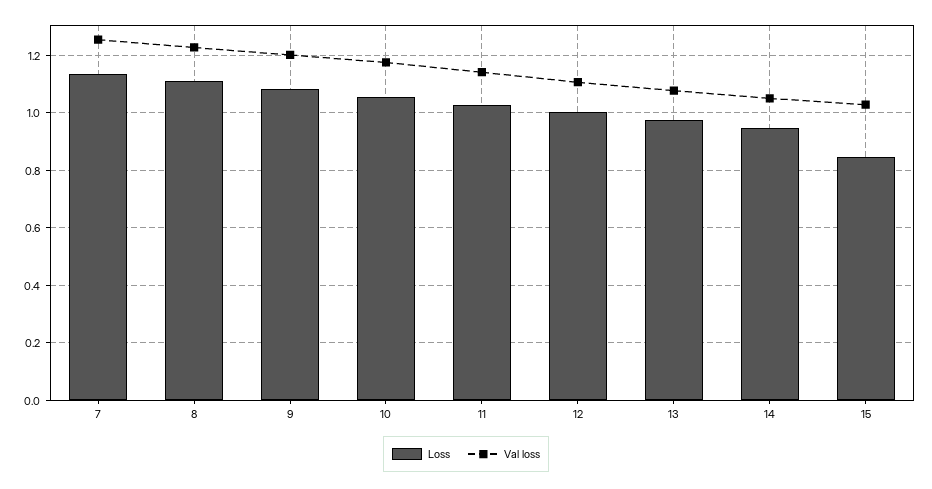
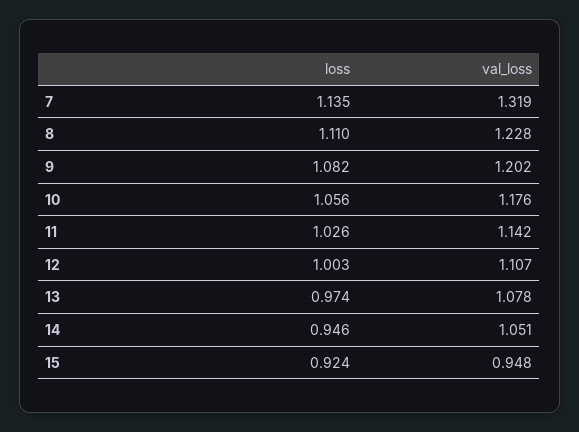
  {
    "Loss": {
      "7": 1.135,
      "8": 1.11,
      "9": 1.082,
      "10": 1.056,
      "11": 1.026,
      "12": 1.003,
      "13": 0.974,
      "14": 0.946,
-     "15": 0.85
+     "15": 0.924
    },
    "Val loss": {
-     "7": 1.25,
+     "7": 1.319,
      "8": 1.228,
      "9": 1.202,
      "10": 1.176,
      "11": 1.142,
      "12": 1.107,
      "13": 1.078,
      "14": 1.051,
-     "15": 1.025
+     "15": 0.948
    }
  }

